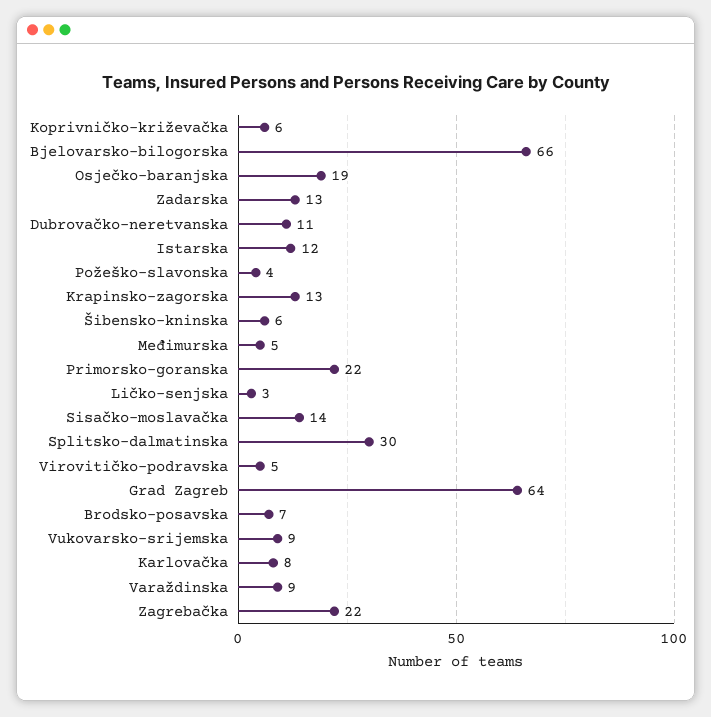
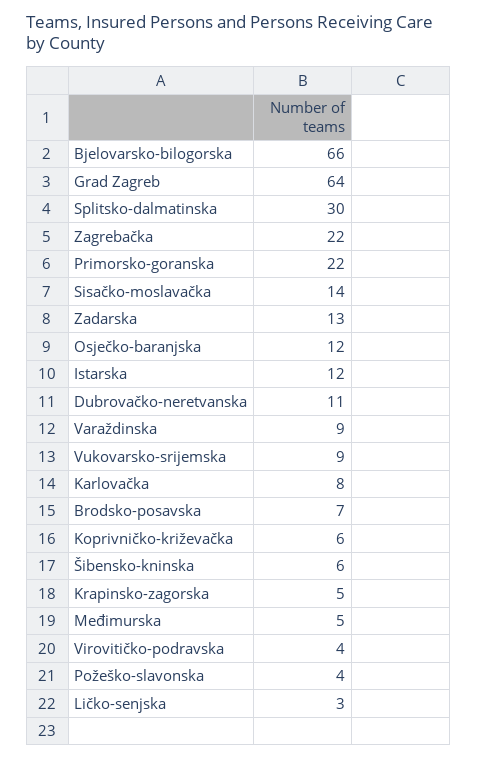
  {
    "Koprivničko-križevačka": 6,
    "Bjelovarsko-bilogorska": 66,
-   "Osječko-baranjska": 19,
+   "Osječko-baranjska": 12,
    "Zadarska": 13,
    "Dubrovačko-neretvanska": 11,
    "Istarska": 12,
    "Požeško-slavonska": 4,
-   "Krapinsko-zagorska": 13,
+   "Krapinsko-zagorska": 5,
    "Šibensko-kninska": 6,
    "Međimurska": 5,
    "Primorsko-goranska": 22,
    "Ličko-senjska": 3,
    "Sisačko-moslavačka": 14,
    "Splitsko-dalmatinska": 30,
-   "Virovitičko-podravska": 5,
+   "Virovitičko-podravska": 4,
    "Grad Zagreb": 64,
    "Brodsko-posavska": 7,
    "Vukovarsko-srijemska": 9,
    "Karlovačka": 8,
    "Varaždinska": 9,
    "Zagrebačka": 22
  }

